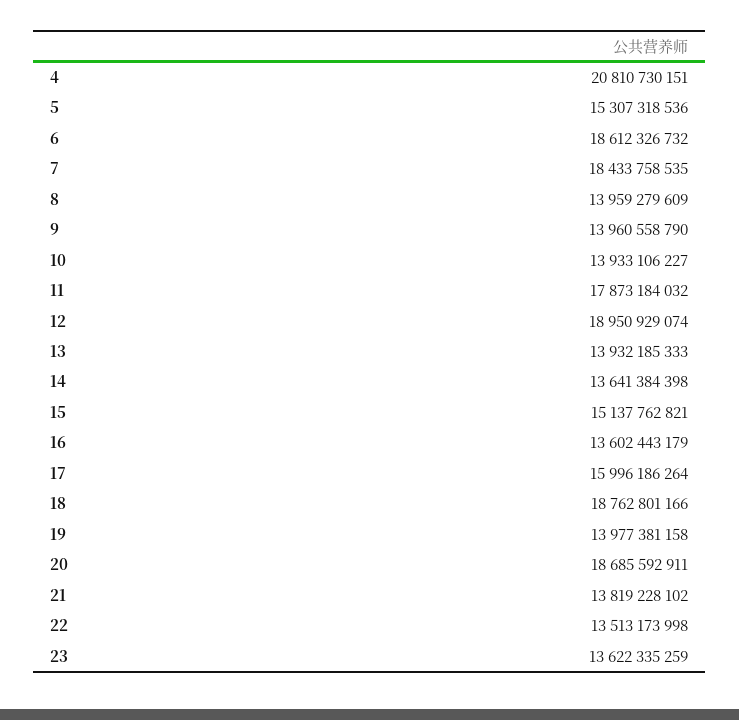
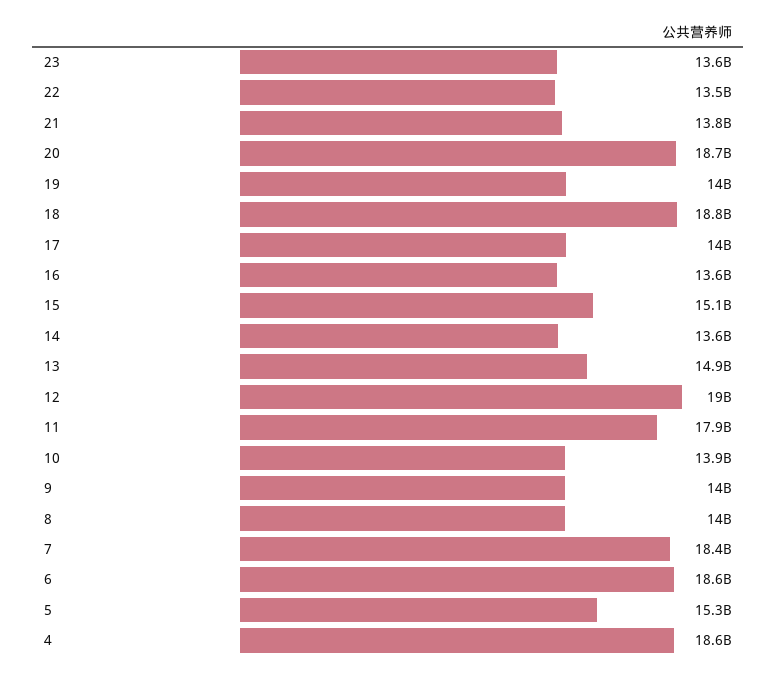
  {
-   "4": 20810730151,
+   "4": 18600000000,
    "5": 15307318536,
    "6": 18612326732,
    "7": 18433758535,
    "8": 13959279609,
    "9": 13960558790,
    "10": 13933106227,
    "11": 17873184032,
    "12": 18950929074,
-   "13": 13932185333,
+   "13": 14900000000,
    "14": 13641384398,
    "15": 15137762821,
    "16": 13602443179,
-   "17": 15996186264,
+   "17": 14000000000,
    "18": 18762801166,
    "19": 13977381158,
    "20": 18685592911,
    "21": 13819228102,
    "22": 13513173998,
    "23": 13622335259
  }

